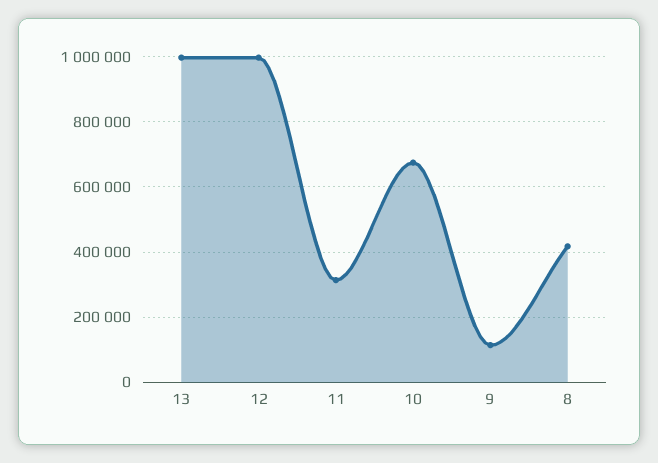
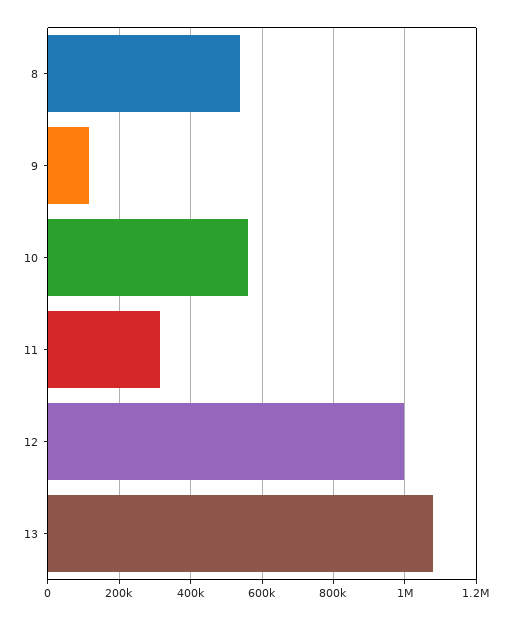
  {
-   "13": 1000000,
+   "13": 1080000,
    "12": 1000000,
    "11": 320000,
-   "10": 680000,
+   "10": 560000,
    "9": 120000,
-   "8": 420000
+   "8": 540000
  }

